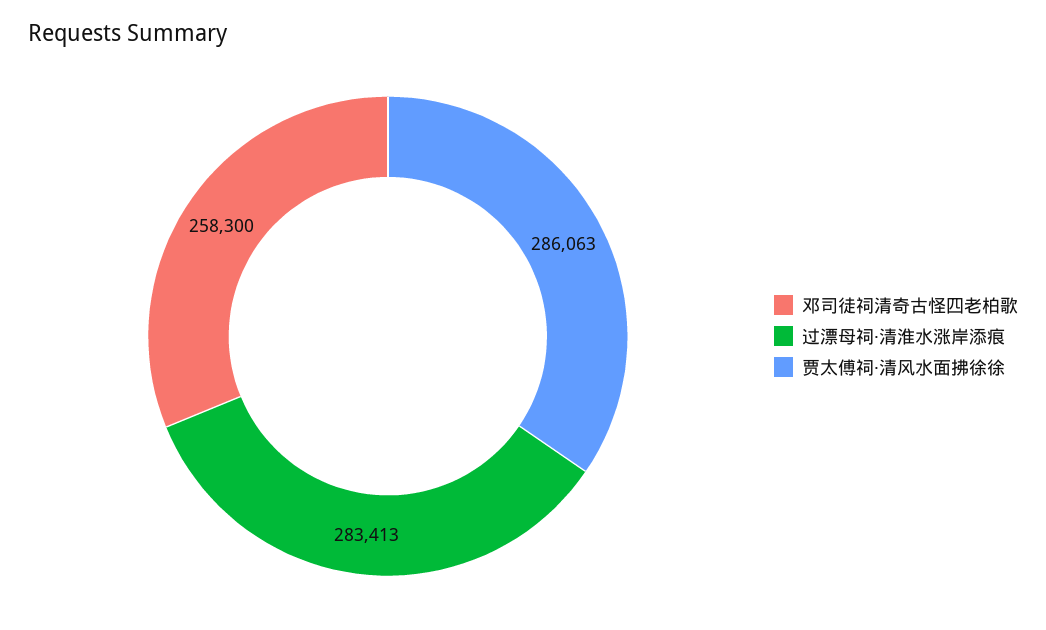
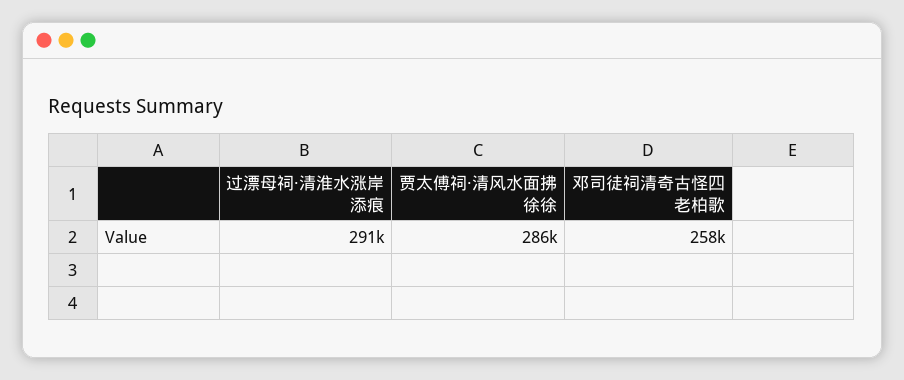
  {
    "邓司徒祠清奇古怪四老柏歌": 258300,
-   "过漂母祠·清淮水涨岸添痕": 283413,
+   "过漂母祠·清淮水涨岸添痕": 291000,
    "贾太傅祠·清风水面拂徐徐": 286063
  }

